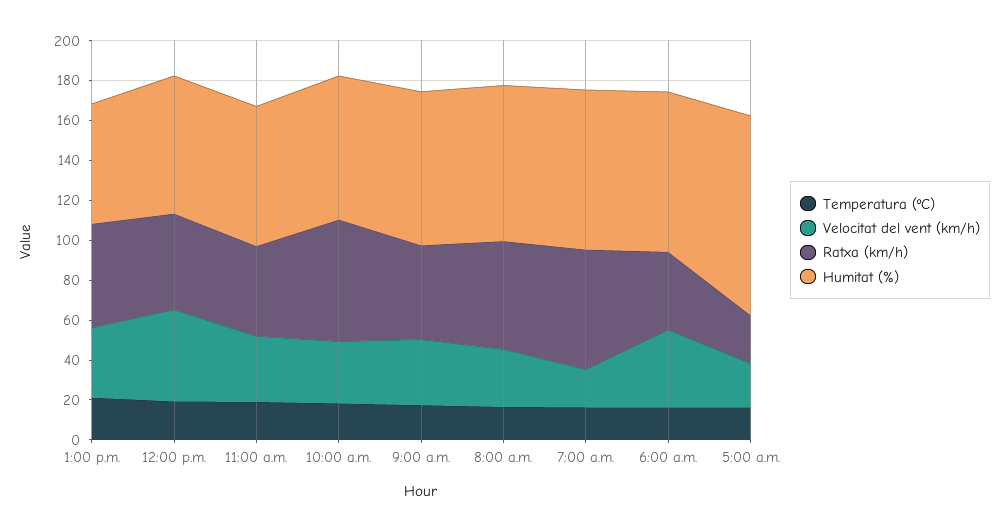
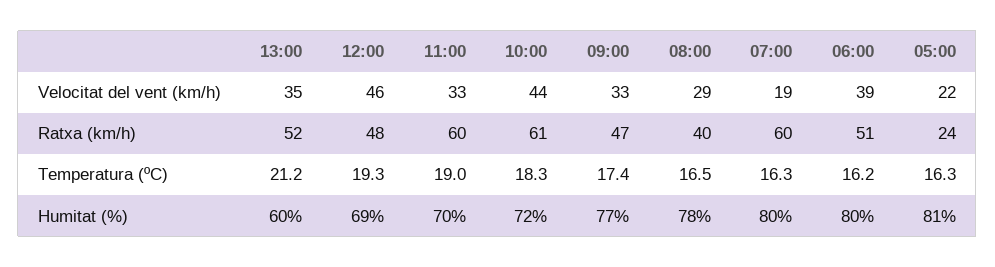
  {
    "Temperatura (ºC)": {
      "1:00 p.m.": 21.2,
      "12:00 p.m.": 19.3,
      "11:00 a.m.": 19,
      "10:00 a.m.": 18.3,
      "9:00 a.m.": 17.4,
      "8:00 a.m.": 16.5,
      "7:00 a.m.": 16.3,
      "6:00 a.m.": 16.2,
      "5:00 a.m.": 16.3
    },
    "Velocitat del vent (km/h)": {
      "1:00 p.m.": 35,
      "12:00 p.m.": 46,
      "11:00 a.m.": 33,
-     "10:00 a.m.": 30,
+     "10:00 a.m.": 44,
      "9:00 a.m.": 33,
      "8:00 a.m.": 29,
      "7:00 a.m.": 19,
      "6:00 a.m.": 39,
      "5:00 a.m.": 22
    },
    "Ratxa (km/h)": {
      "1:00 p.m.": 52,
      "12:00 p.m.": 48,
-     "11:00 a.m.": 45,
+     "11:00 a.m.": 60,
      "10:00 a.m.": 61,
      "9:00 a.m.": 47,
-     "8:00 a.m.": 55,
+     "8:00 a.m.": 40,
      "7:00 a.m.": 60,
-     "6:00 a.m.": 40,
+     "6:00 a.m.": 51,
      "5:00 a.m.": 24
    },
    "Humitat (%)": {
      "1:00 p.m.": 60,
      "12:00 p.m.": 69,
      "11:00 a.m.": 70,
      "10:00 a.m.": 72,
      "9:00 a.m.": 77,
      "8:00 a.m.": 78,
      "7:00 a.m.": 80,
      "6:00 a.m.": 80,
-     "5:00 a.m.": 100
+     "5:00 a.m.": 81
    }
  }

